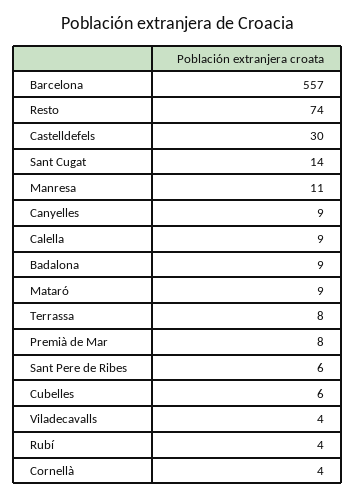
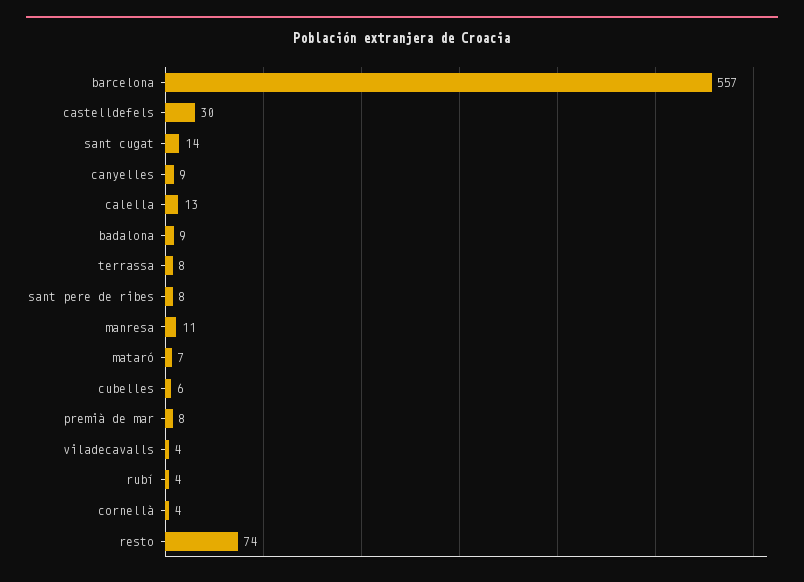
  {
    "Barcelona": 557,
    "Resto": 74,
    "Castelldefels": 30,
    "Sant Cugat": 14,
    "Manresa": 11,
    "Canyelles": 9,
-   "Calella": 9,
+   "Calella": 13,
    "Badalona": 9,
-   "Mataró": 9,
+   "Mataró": 7,
    "Terrassa": 8,
    "Premià de Mar": 8,
-   "Sant Pere de Ribes": 6,
+   "Sant Pere de Ribes": 8,
    "Cubelles": 6,
    "Viladecavalls": 4,
    "Rubí": 4,
    "Cornellà": 4
  }

